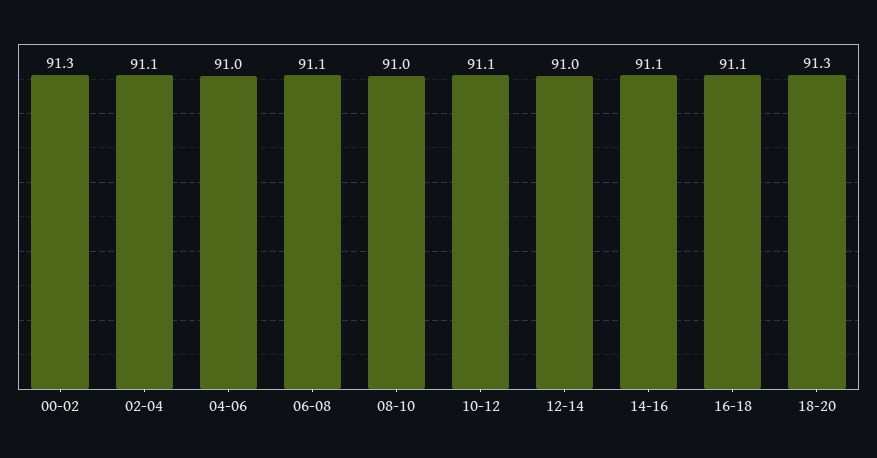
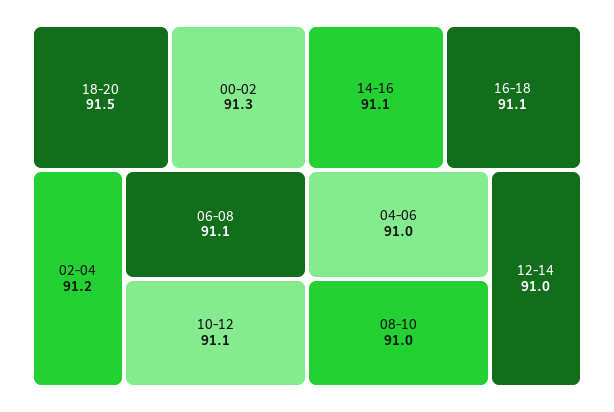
  {
    "00-02": 91.3,
-   "02-04": 91.1,
+   "02-04": 91.2,
    "04-06": 91,
    "06-08": 91.1,
    "08-10": 91,
    "10-12": 91.1,
    "12-14": 91,
    "14-16": 91.1,
    "16-18": 91.1,
-   "18-20": 91.3
+   "18-20": 91.5
  }

